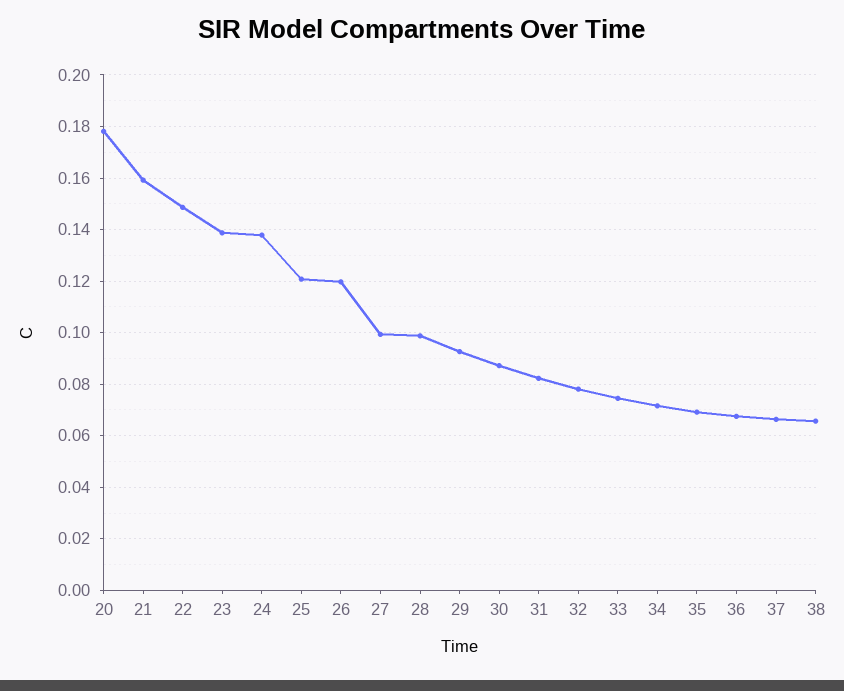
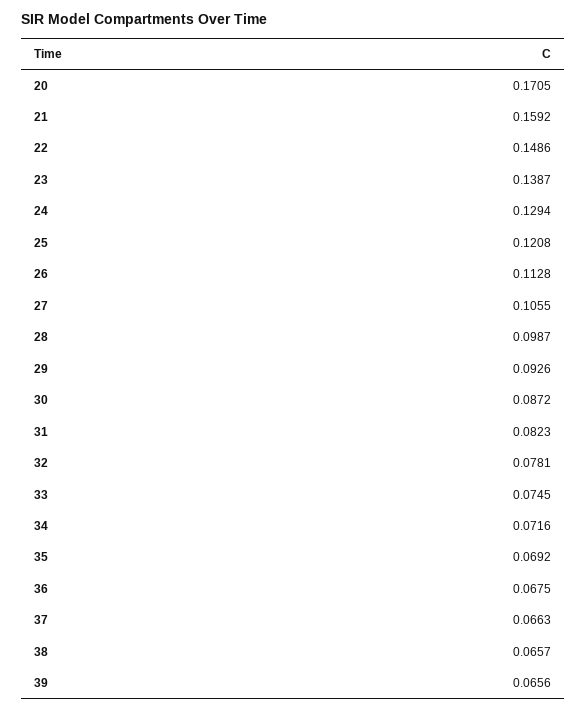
  {
-   "20": 0.1775,
+   "20": 0.1705,
    "21": 0.1592,
    "22": 0.1486,
    "23": 0.1387,
-   "24": 0.1375,
+   "24": 0.1294,
    "25": 0.1208,
-   "26": 0.12,
+   "26": 0.1128,
-   "27": 0.1,
+   "27": 0.1055,
    "28": 0.0987,
    "29": 0.0926,
    "30": 0.0872,
    "31": 0.0823,
    "32": 0.0781,
    "33": 0.0745,
    "34": 0.0716,
    "35": 0.0692,
    "36": 0.0675,
    "37": 0.0663,
-   "38": 0.0657
+   "38": 0.0657,
+   "39": 0.0656
  }

